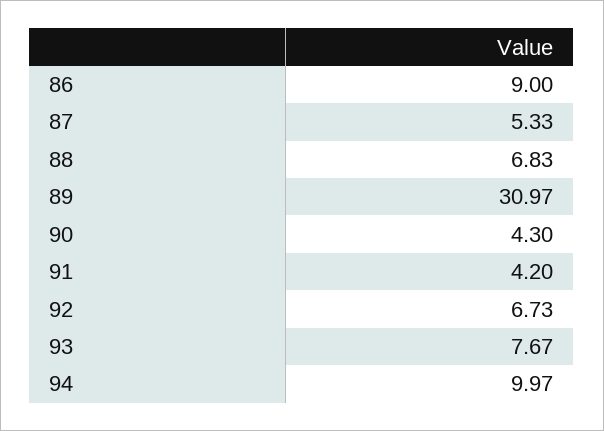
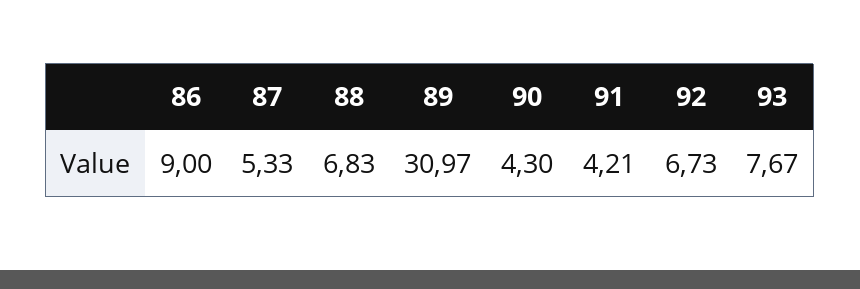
  {
    "86": 9,
    "87": 5.33,
    "88": 6.83,
    "89": 30.97,
    "90": 4.3,
-   "91": 4.2,
+   "91": 4.21,
    "92": 6.73,
-   "93": 7.67,
+   "93": 7.67
-   "94": 9.97
  }

